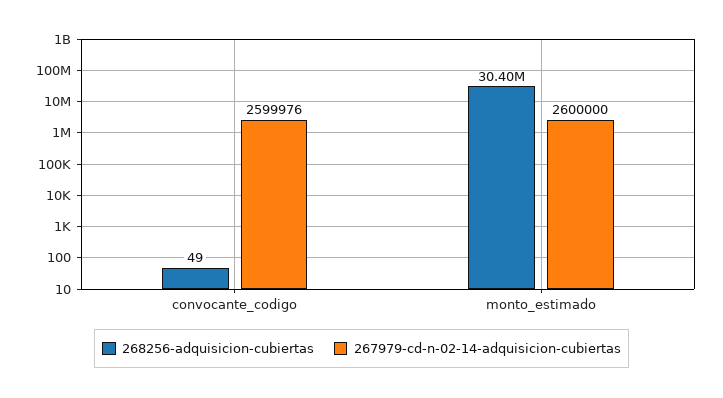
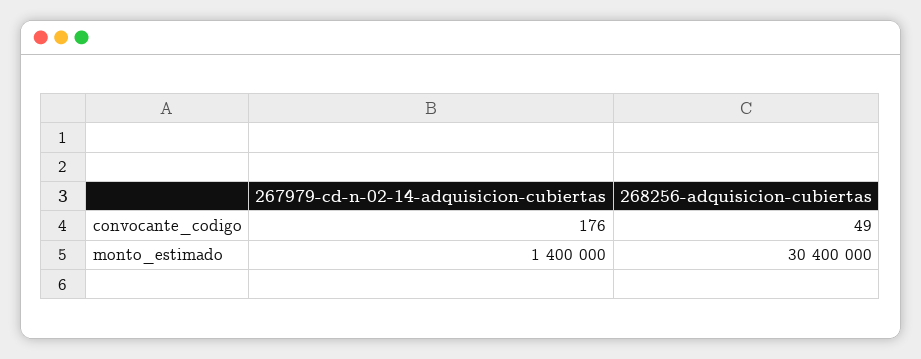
  {
    "268256-adquisicion-cubiertas": {
      "convocante_codigo": 49,
      "monto_estimado": 30400000
    },
    "267979-cd-n-02-14-adquisicion-cubiertas": {
-     "convocante_codigo": 2599976,
+     "convocante_codigo": 176,
-     "monto_estimado": 2600000
+     "monto_estimado": 1400000
    }
  }

